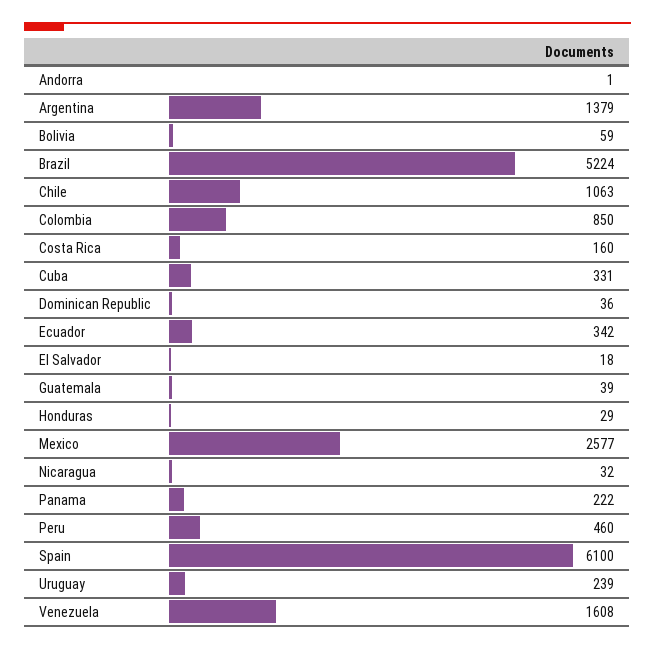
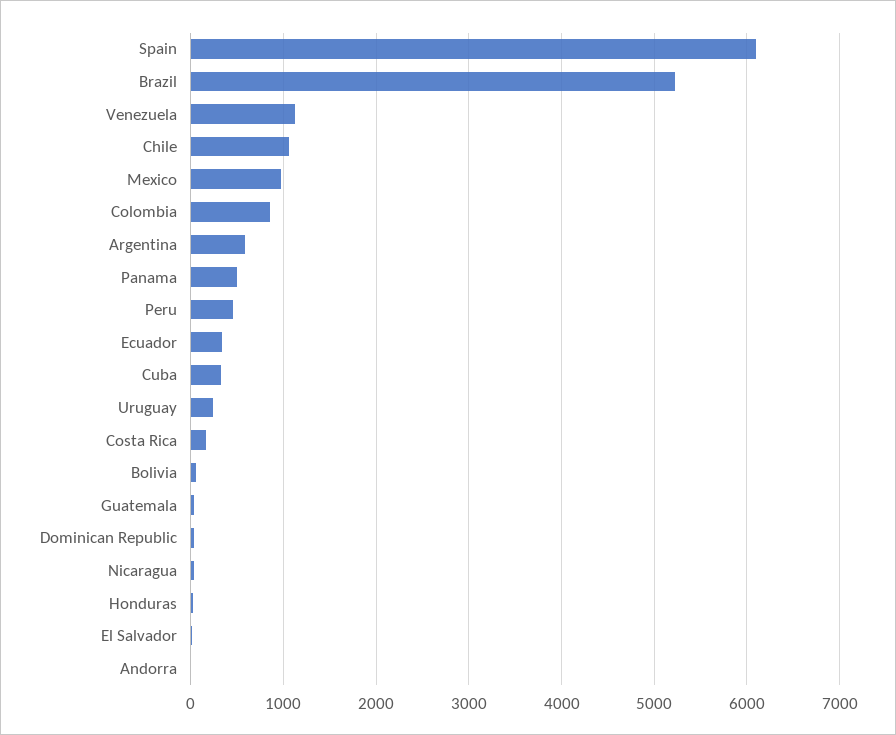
  {
    "Andorra": 1,
-   "Argentina": 1379,
+   "Argentina": 600,
    "Bolivia": 59,
    "Brazil": 5224,
    "Chile": 1063,
    "Colombia": 850,
    "Costa Rica": 160,
    "Cuba": 331,
    "Dominican Republic": 36,
    "Ecuador": 342,
    "El Salvador": 18,
    "Guatemala": 39,
    "Honduras": 29,
-   "Mexico": 2577,
+   "Mexico": 1000,
    "Nicaragua": 32,
-   "Panama": 222,
+   "Panama": 500,
    "Peru": 460,
    "Spain": 6100,
    "Uruguay": 239,
-   "Venezuela": 1608
+   "Venezuela": 1100
  }

